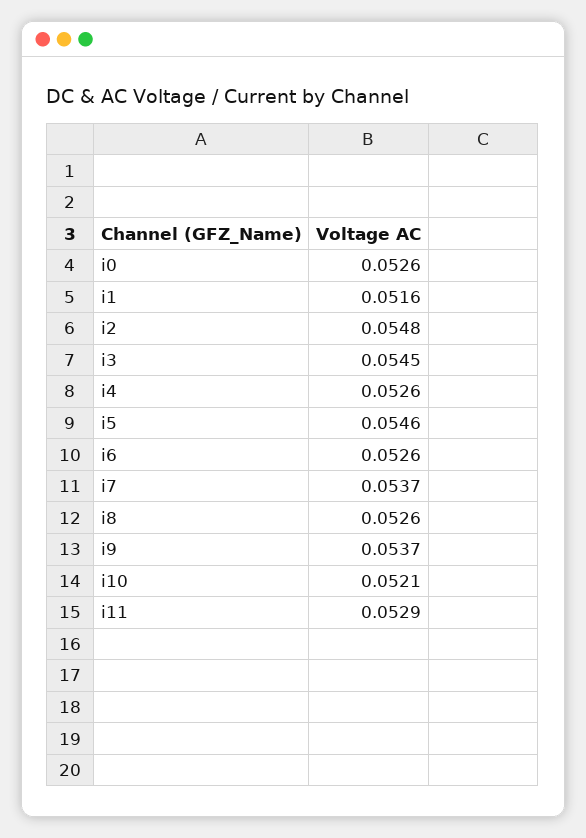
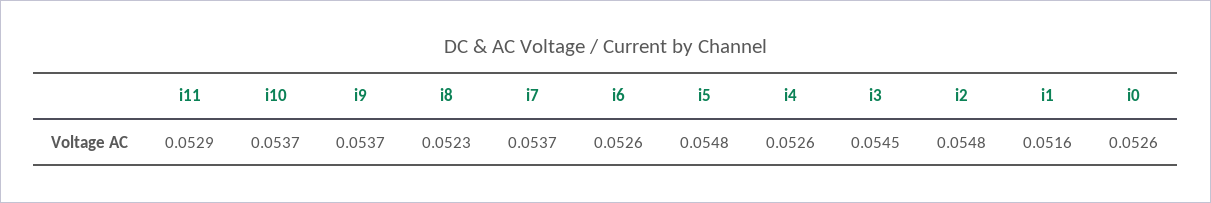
  {
    "i0": 0.0526,
    "i1": 0.0516,
    "i2": 0.0548,
    "i3": 0.0545,
    "i4": 0.0526,
-   "i5": 0.0546,
+   "i5": 0.0548,
    "i6": 0.0526,
    "i7": 0.0537,
-   "i8": 0.0526,
+   "i8": 0.0523,
    "i9": 0.0537,
-   "i10": 0.0521,
+   "i10": 0.0537,
    "i11": 0.0529
  }

